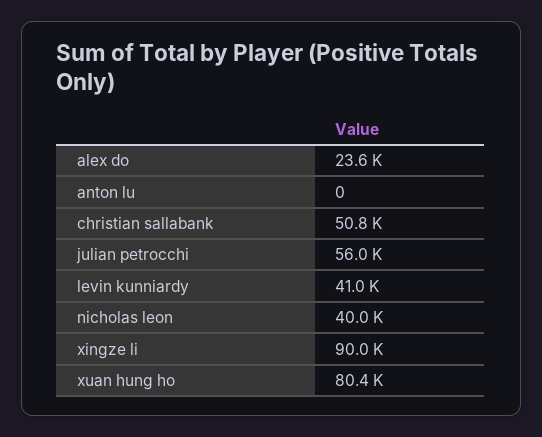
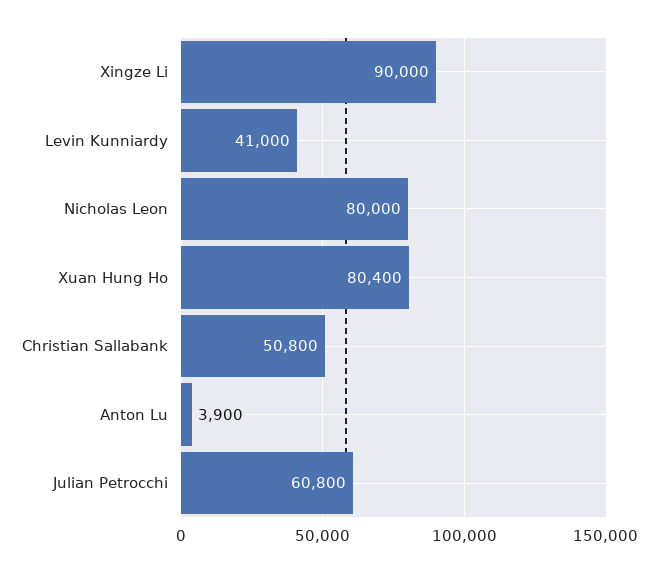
  {
-   "alex do": 23600,
-   "anton lu": 0,
+   "anton lu": 3900,
    "christian sallabank": 50800,
-   "julian petrocchi": 56000,
+   "julian petrocchi": 60800,
    "levin kunniardy": 41000,
-   "nicholas leon": 40000,
+   "nicholas leon": 80000,
    "xingze li": 90000,
    "xuan hung ho": 80400
  }

